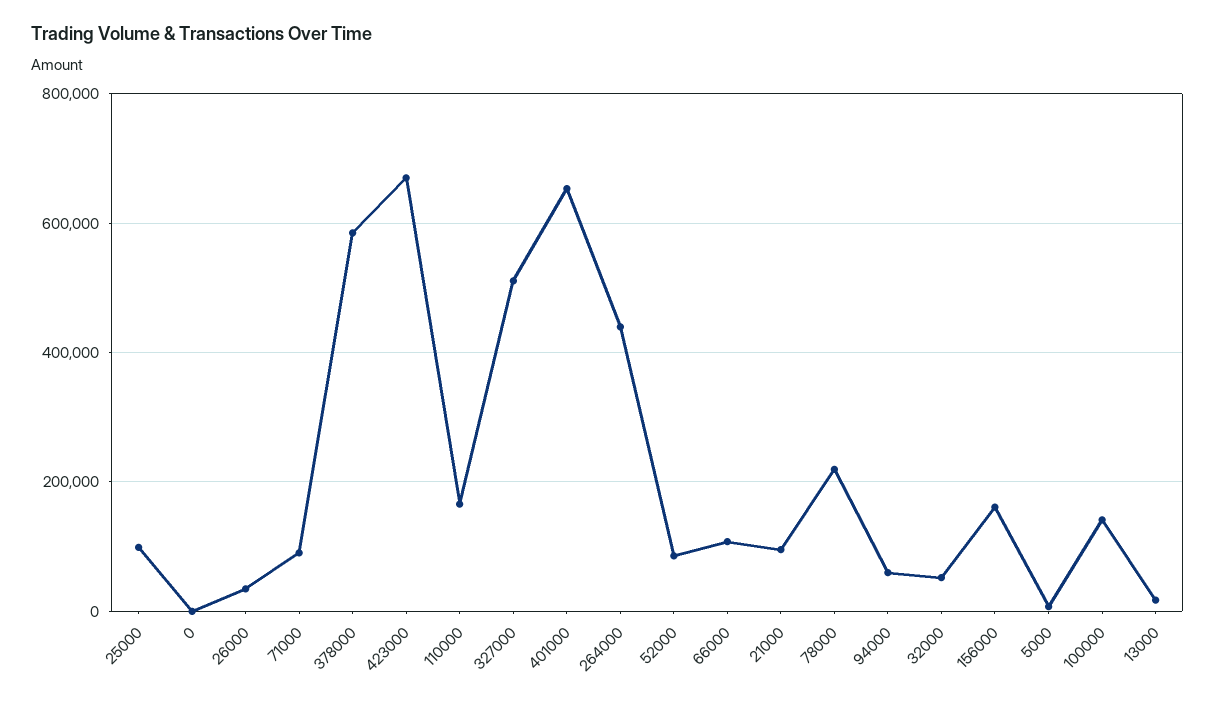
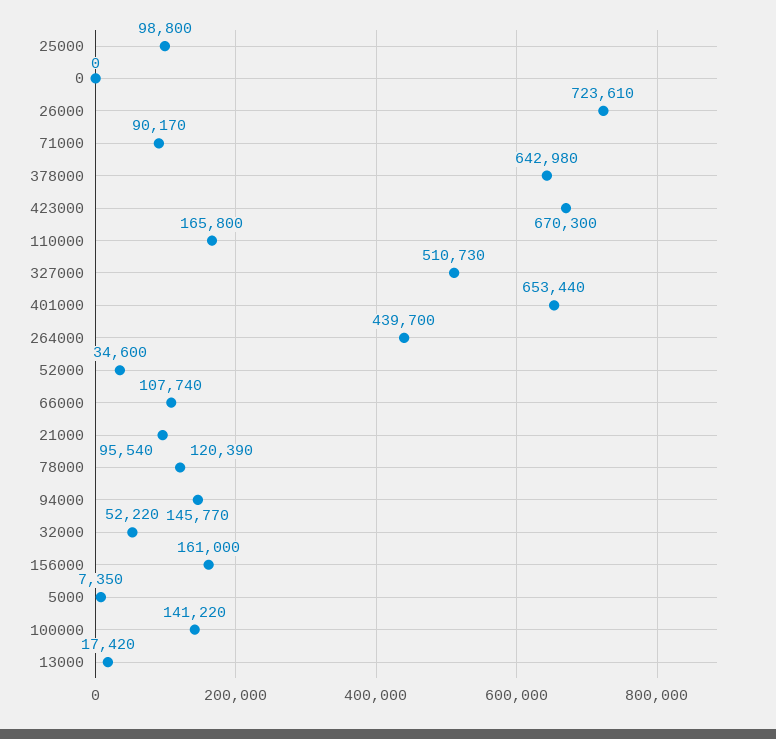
  {
    "25000": 98800,
    "0": 0,
-   "26000": 40000,
+   "26000": 723610,
    "71000": 90170,
-   "378000": 580000,
+   "378000": 642980,
    "423000": 670300,
    "110000": 165800,
    "327000": 510730,
    "401000": 653440,
    "264000": 439700,
-   "52000": 80000,
+   "52000": 34600,
    "66000": 107740,
    "21000": 95540,
-   "78000": 220000,
+   "78000": 120390,
-   "94000": 60000,
+   "94000": 145770,
    "32000": 52220,
    "156000": 161000,
    "5000": 7350,
    "100000": 141220,
    "13000": 17420
  }

